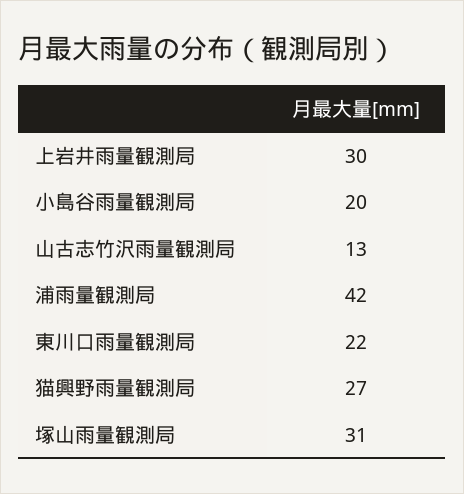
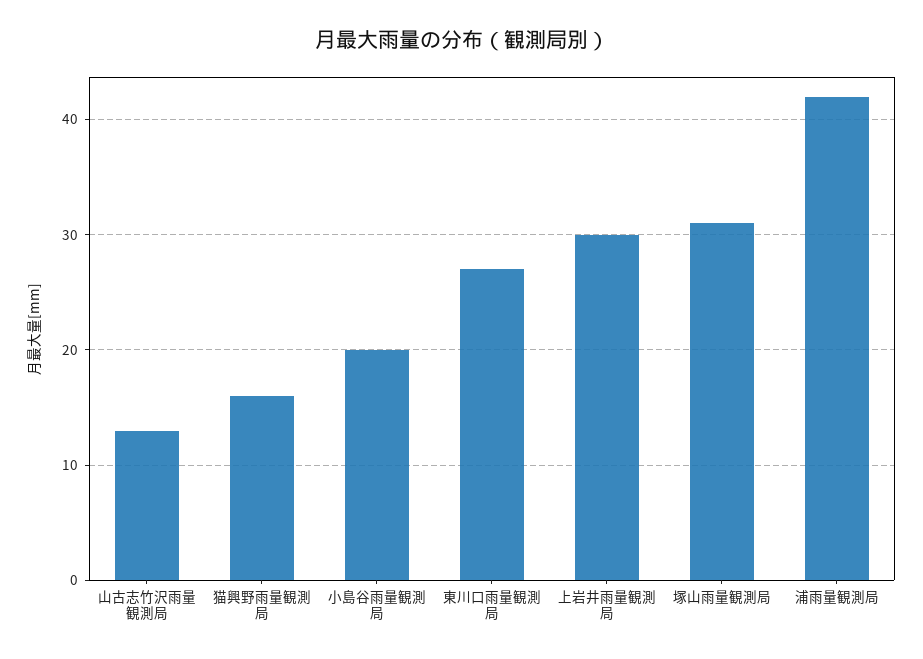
  {
    "上岩井雨量観測局": 30,
    "小島谷雨量観測局": 20,
    "山古志竹沢雨量観測局": 13,
    "浦雨量観測局": 42,
-   "東川口雨量観測局": 22,
+   "東川口雨量観測局": 27,
-   "猫興野雨量観測局": 27,
+   "猫興野雨量観測局": 16,
    "塚山雨量観測局": 31
  }

